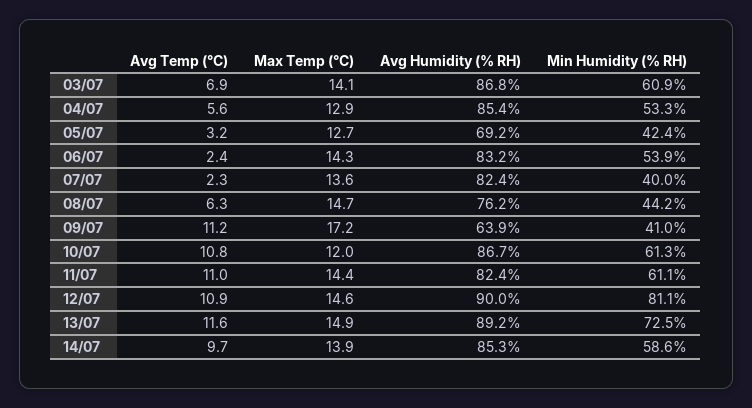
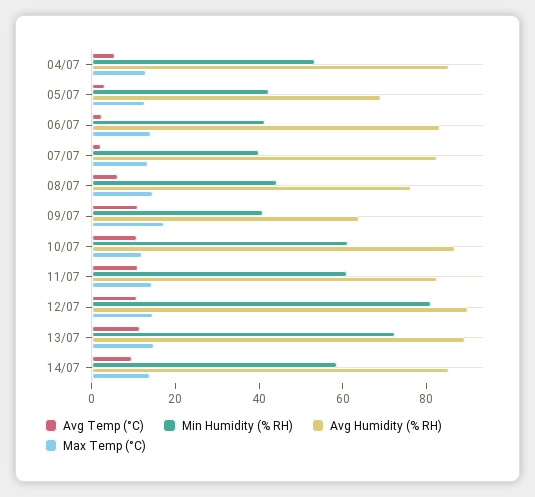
  {
    "Avg Temp (°C)": {
-     "03/07": 6.9,
      "04/07": 5.6,
      "05/07": 3.2,
      "06/07": 2.4,
      "07/07": 2.3,
      "08/07": 6.3,
      "09/07": 11.2,
      "10/07": 10.8,
      "11/07": 11,
      "12/07": 10.9,
      "13/07": 11.6,
      "14/07": 9.7
    },
    "Max Temp (°C)": {
-     "03/07": 14.1,
      "04/07": 12.9,
      "05/07": 12.7,
      "06/07": 14.3,
      "07/07": 13.6,
      "08/07": 14.7,
      "09/07": 17.2,
      "10/07": 12,
      "11/07": 14.4,
      "12/07": 14.6,
      "13/07": 14.9,
      "14/07": 13.9
    },
    "Avg Humidity (% RH)": {
-     "03/07": 86.8,
      "04/07": 85.4,
      "05/07": 69.2,
      "06/07": 83.2,
      "07/07": 82.4,
      "08/07": 76.2,
      "09/07": 63.9,
      "10/07": 86.7,
      "11/07": 82.4,
      "12/07": 90,
      "13/07": 89.2,
      "14/07": 85.3
    },
    "Min Humidity (% RH)": {
-     "03/07": 60.9,
      "04/07": 53.3,
      "05/07": 42.4,
-     "06/07": 53.9,
+     "06/07": 40,
      "07/07": 40,
      "08/07": 44.2,
      "09/07": 41,
      "10/07": 61.3,
      "11/07": 61.1,
      "12/07": 81.1,
      "13/07": 72.5,
      "14/07": 58.6
    }
  }

